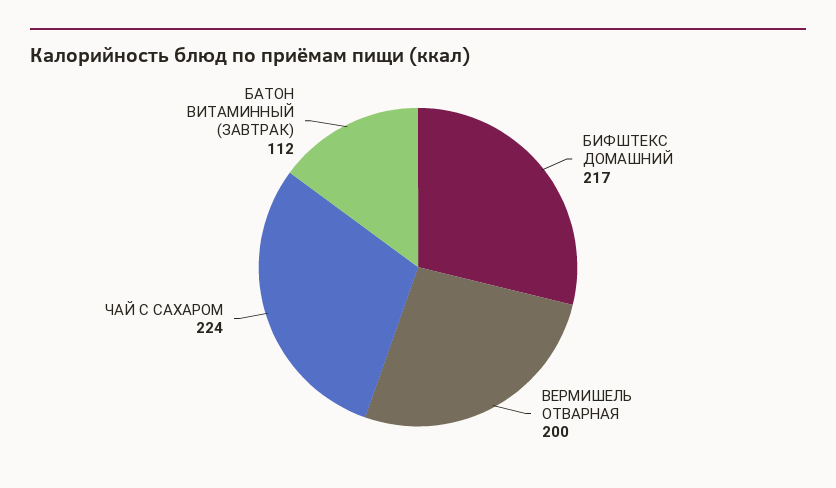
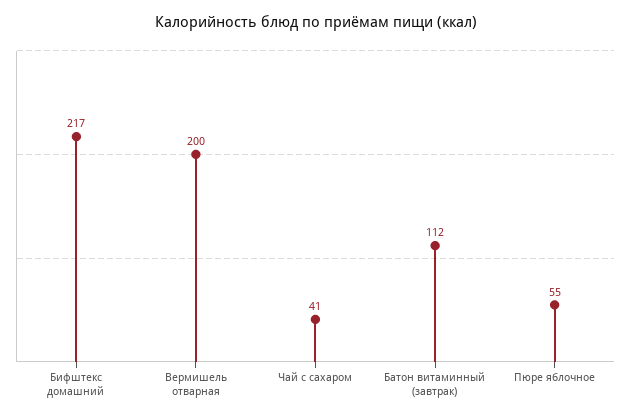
  {
    "БИФШТЕКС ДОМАШНИЙ": 217,
    "ВЕРМИШЕЛЬ ОТВАРНАЯ": 200,
-   "ЧАЙ С САХАРОМ": 224,
+   "ЧАЙ С САХАРОМ": 41,
-   "БАТОН ВИТАМИННЫЙ (ЗАВТРАК)": 112
+   "БАТОН ВИТАМИННЫЙ (ЗАВТРАК)": 112,
+   "Пюре яблочное": 55
  }

